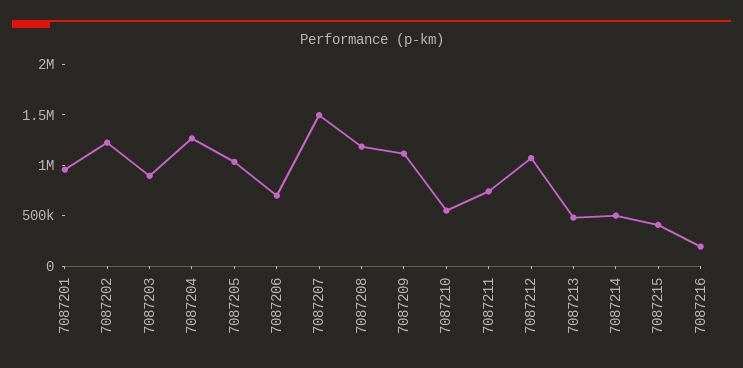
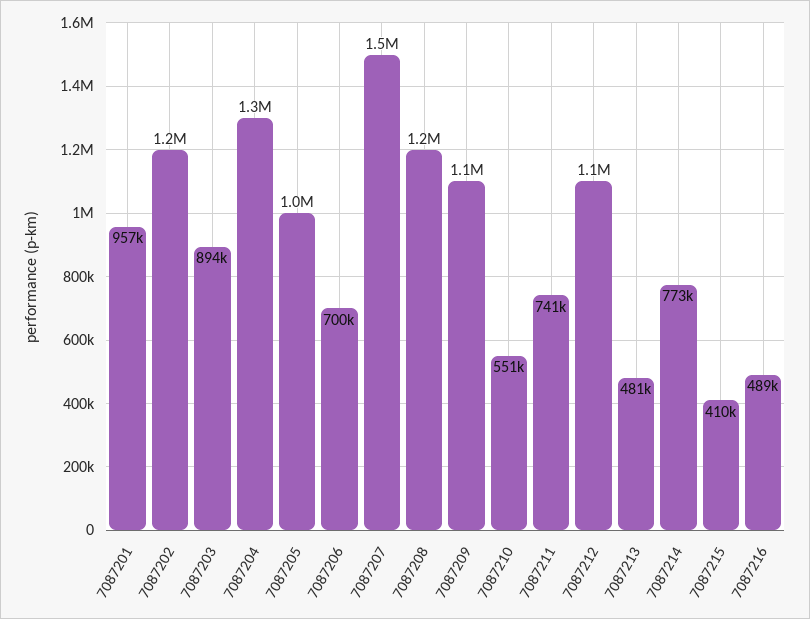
  {
    "7087201": 957000,
    "7087202": 1200000,
    "7087203": 894000,
    "7087204": 1300000,
    "7087205": 1000000,
    "7087206": 700000,
    "7087207": 1500000,
    "7087208": 1200000,
    "7087209": 1100000,
    "7087210": 551000,
    "7087211": 741000,
    "7087212": 1100000,
    "7087213": 481000,
-   "7087214": 500000,
+   "7087214": 773000,
    "7087215": 410000,
-   "7087216": 200000
+   "7087216": 489000
  }

